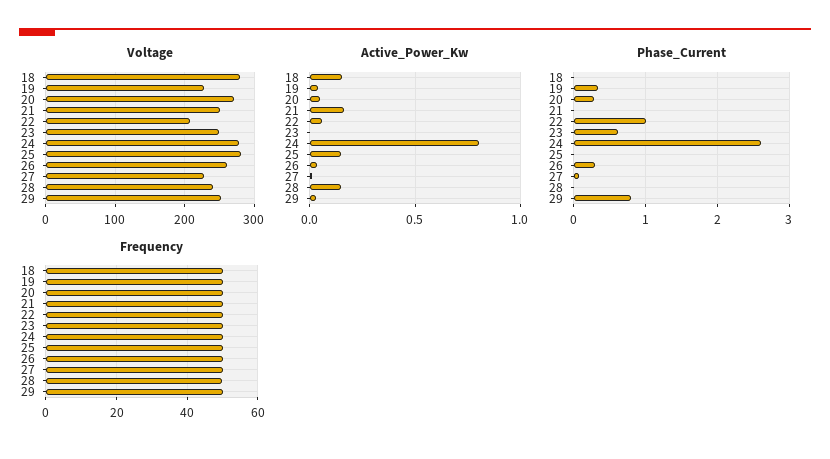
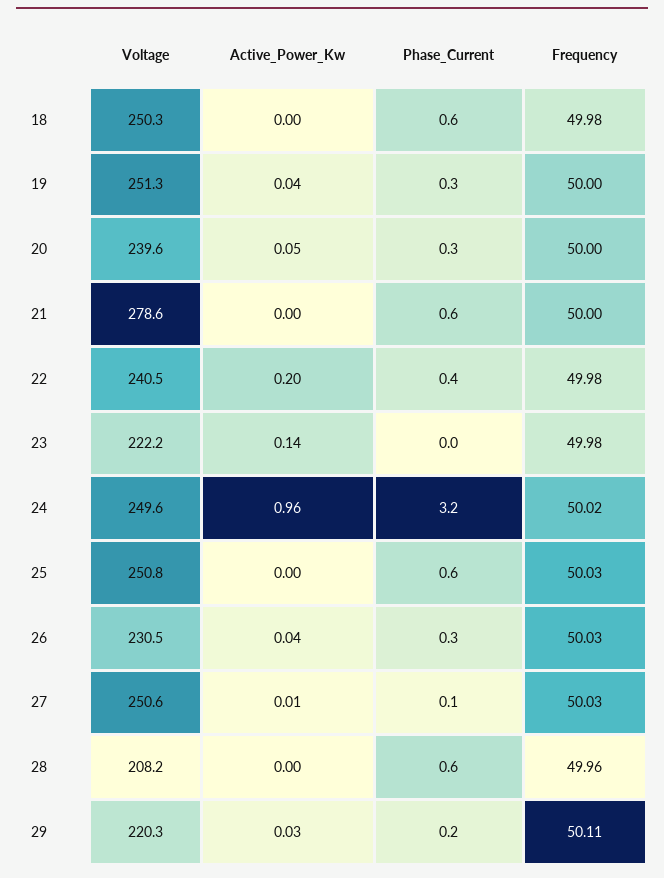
  {
    "Voltage": {
-     "18": 280,
+     "18": 250.3,
-     "19": 230,
+     "19": 251.3,
-     "20": 270,
+     "20": 239.6,
-     "21": 250,
+     "21": 278.6,
-     "22": 210,
+     "22": 240.5,
-     "23": 250,
+     "23": 222.2,
-     "24": 280,
+     "24": 249.6,
-     "25": 280,
+     "25": 250.8,
-     "26": 260,
+     "26": 230.5,
-     "27": 230,
+     "27": 250.6,
-     "28": 240,
+     "28": 208.2,
-     "29": 250
+     "29": 220.3
    },
    "Active_Power_Kw": {
-     "18": 0.15,
+     "18": 0,
      "19": 0.04,
      "20": 0.05,
-     "21": 0.15,
+     "21": 0,
-     "22": 0.05,
+     "22": 0.2,
-     "23": 0,
+     "23": 0.14,
-     "24": 0.8,
+     "24": 0.96,
-     "25": 0.15,
+     "25": 0,
      "26": 0.04,
      "27": 0.01,
-     "28": 0.15,
+     "28": 0,
      "29": 0.03
    },
    "Phase_Current": {
-     "18": 0,
+     "18": 0.6,
      "19": 0.3,
      "20": 0.3,
-     "21": 0,
+     "21": 0.6,
-     "22": 1,
+     "22": 0.4,
-     "23": 0.6,
+     "23": 0,
-     "24": 2.6,
+     "24": 3.2,
-     "25": 0,
+     "25": 0.6,
      "26": 0.3,
      "27": 0.1,
-     "28": 0,
+     "28": 0.6,
-     "29": 0.8
+     "29": 0.2
    },
    "Frequency": {
      "18": 49.98,
      "19": 50,
      "20": 50,
      "21": 50,
      "22": 49.98,
      "23": 49.98,
      "24": 50.02,
      "25": 50.03,
      "26": 50.03,
      "27": 50.03,
      "28": 49.96,
      "29": 50.11
    }
  }

